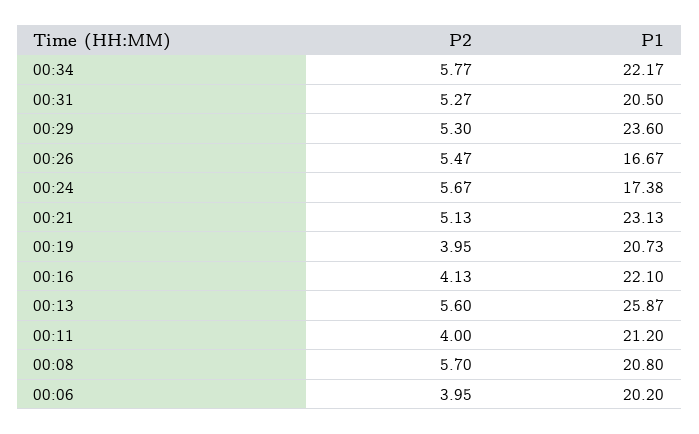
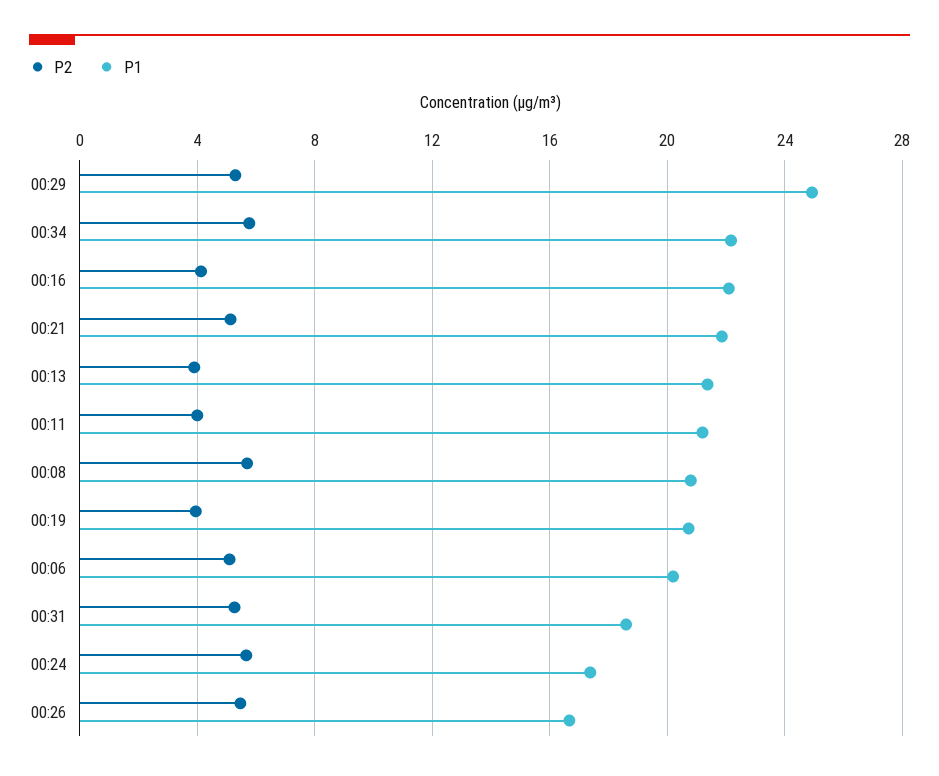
  {
    "P2": {
      "00:34": 5.77,
      "00:31": 5.27,
      "00:29": 5.3,
      "00:26": 5.47,
      "00:24": 5.67,
      "00:21": 5.13,
      "00:19": 3.95,
      "00:16": 4.13,
-     "00:13": 5.6,
+     "00:13": 4,
      "00:11": 4,
      "00:08": 5.7,
-     "00:06": 3.95
+     "00:06": 5
    },
    "P1": {
      "00:34": 22.17,
-     "00:31": 20.5,
+     "00:31": 18.5,
-     "00:29": 23.6,
+     "00:29": 25,
      "00:26": 16.67,
      "00:24": 17.38,
-     "00:21": 23.13,
+     "00:21": 22,
      "00:19": 20.73,
      "00:16": 22.1,
-     "00:13": 25.87,
+     "00:13": 21.5,
      "00:11": 21.2,
      "00:08": 20.8,
      "00:06": 20.2
    }
  }

